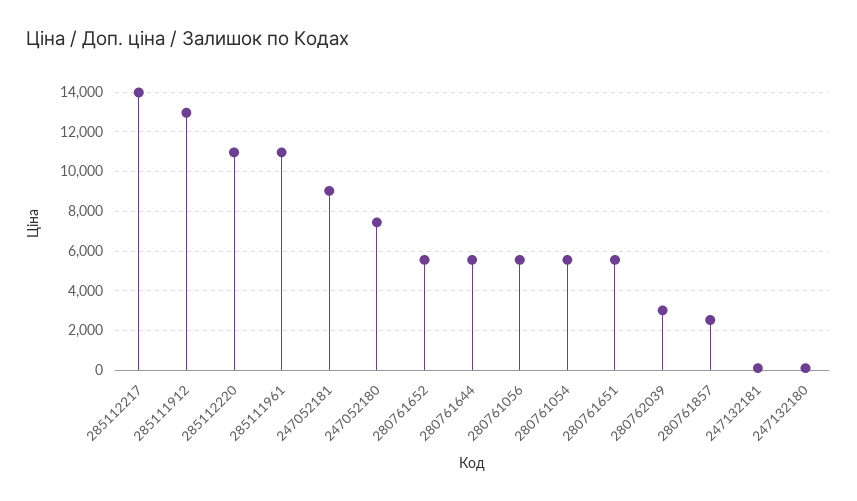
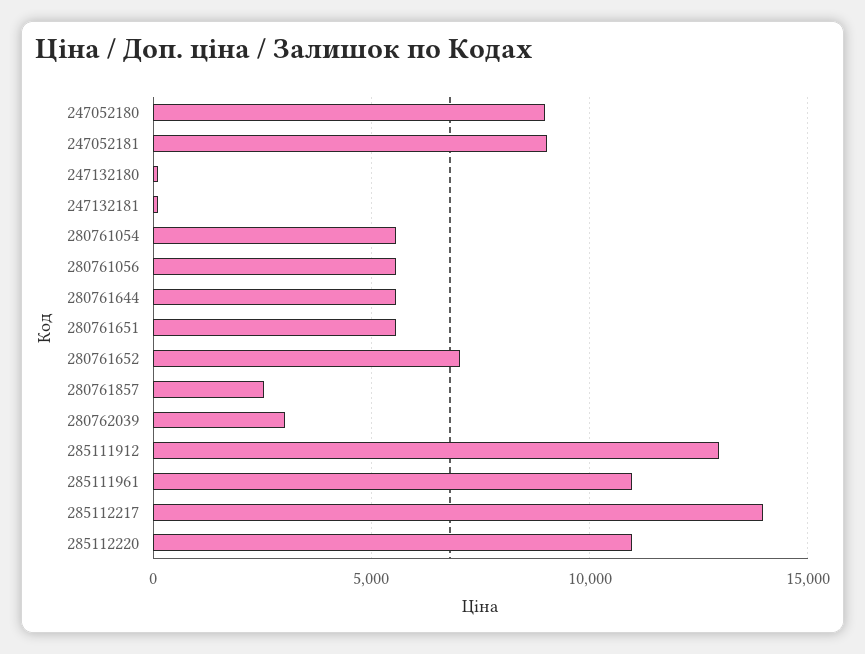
  {
    "285112217": 14000,
    "285111912": 13000,
    "285112220": 11000,
    "285111961": 11000,
    "247052181": 9000,
-   "247052180": 7500,
+   "247052180": 9000,
-   "280761652": 5500,
+   "280761652": 7000,
    "280761644": 5500,
    "280761056": 5500,
    "280761054": 5500,
    "280761651": 5500,
    "280762039": 3000,
    "280761857": 2500,
    "247132181": 0,
    "247132180": 0
  }

